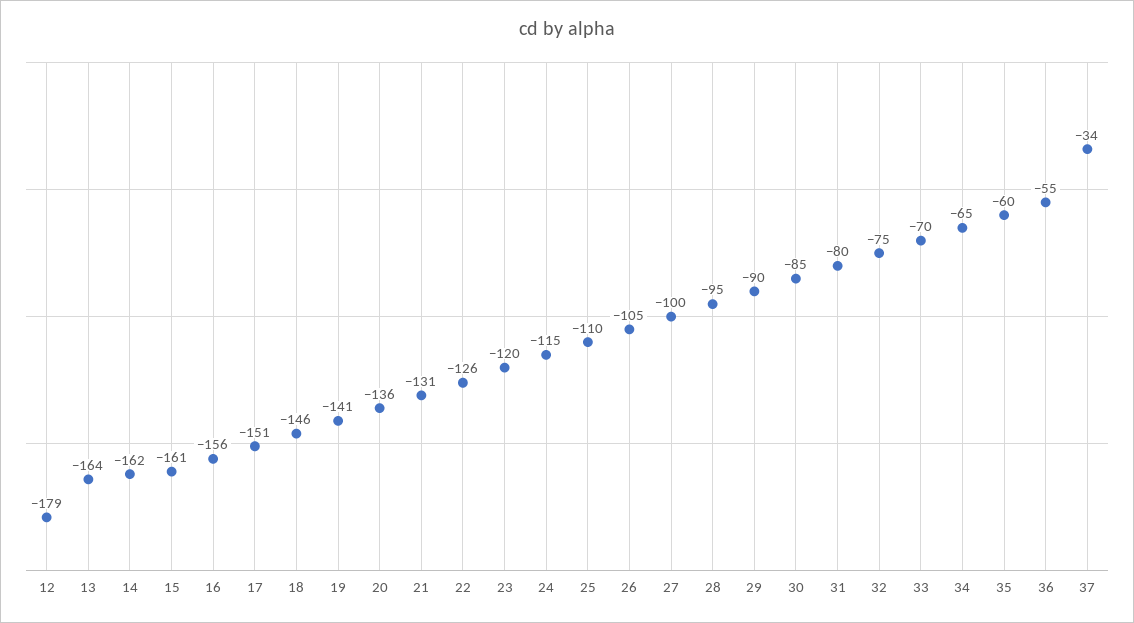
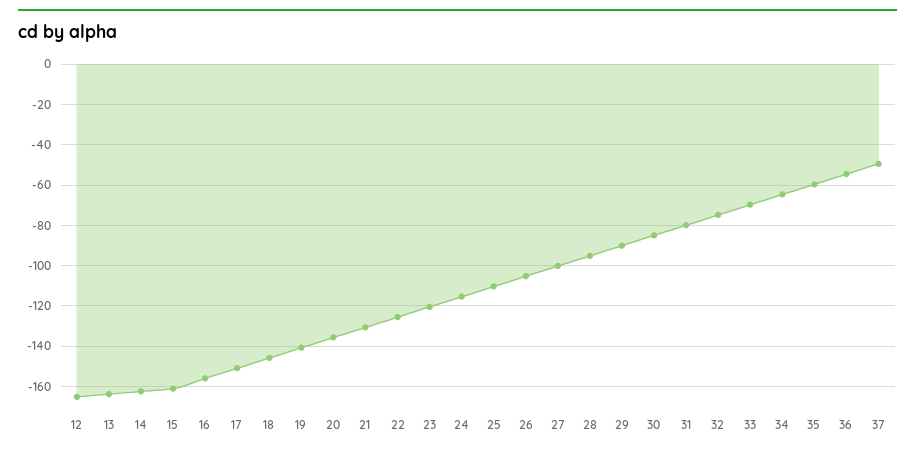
  {
-   "12": -179,
+   "12": -165,
    "13": -164,
    "14": -162,
    "15": -161,
    "16": -156,
    "17": -151,
    "18": -146,
    "19": -141,
    "20": -136,
    "21": -131,
    "22": -126,
    "23": -120,
    "24": -115,
    "25": -110,
    "26": -105,
    "27": -100,
    "28": -95,
    "29": -90,
    "30": -85,
    "31": -80,
    "32": -75,
    "33": -70,
    "34": -65,
    "35": -60,
    "36": -55,
-   "37": -34
+   "37": -50
  }

